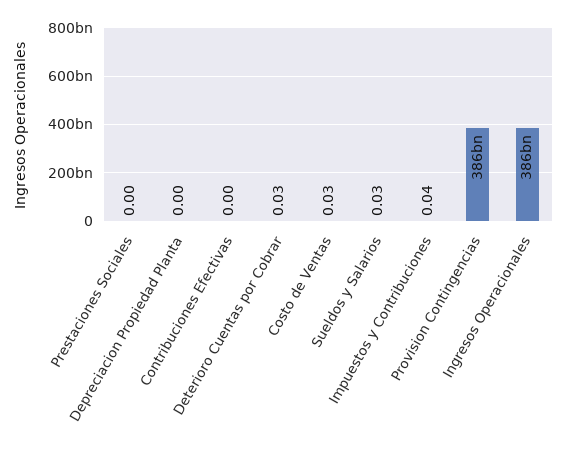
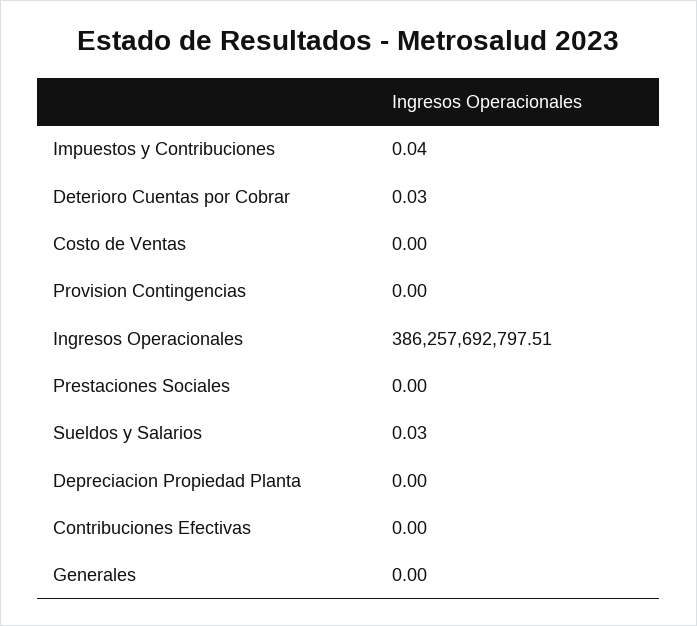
  {
    "Prestaciones Sociales": 0,
    "Depreciacion Propiedad Planta": 0,
    "Contribuciones Efectivas": 0,
    "Deterioro Cuentas por Cobrar": 0.03,
-   "Costo de Ventas": 0.03,
+   "Costo de Ventas": 0,
    "Sueldos y Salarios": 0.03,
    "Impuestos y Contribuciones": 0.04,
-   "Provision Contingencias": 386000000000,
+   "Provision Contingencias": 0,
-   "Ingresos Operacionales": 386257692797.51
+   "Ingresos Operacionales": 386257692797.51,
+   "Generales": 0
  }

